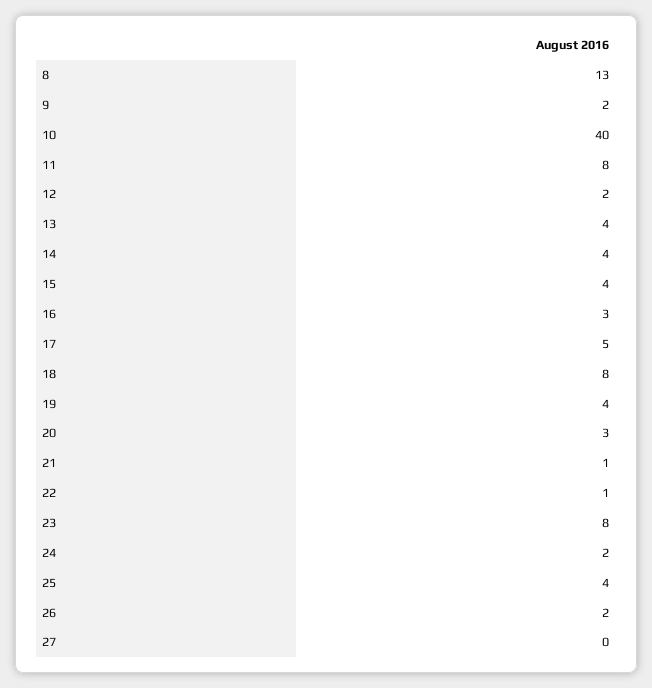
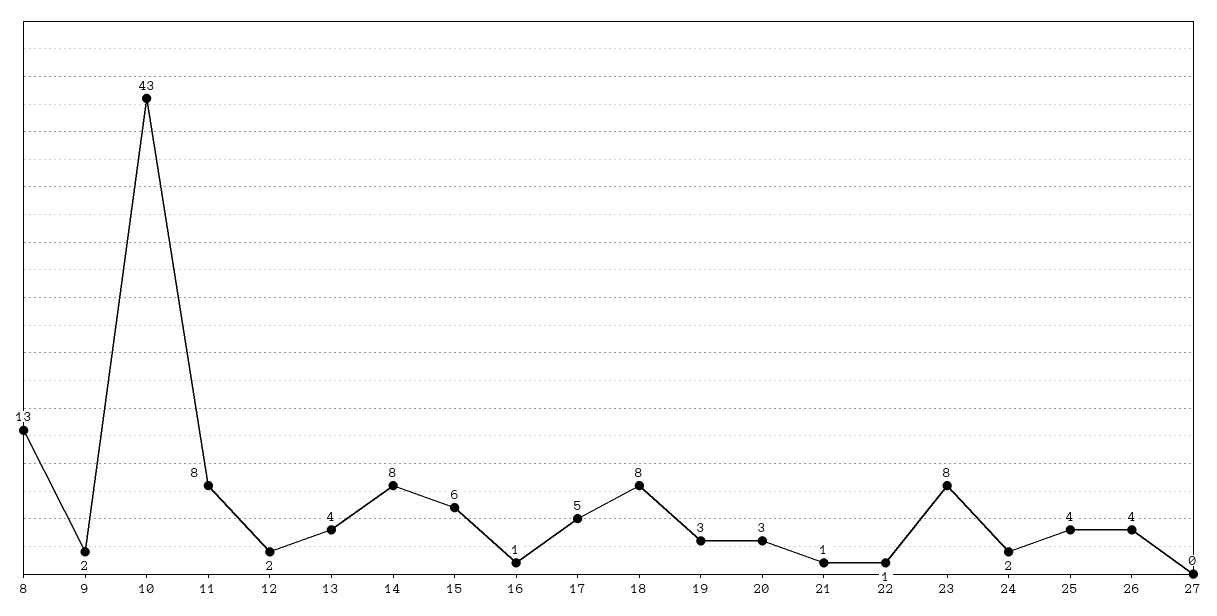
  {
    "8": 13,
    "9": 2,
-   "10": 40,
+   "10": 43,
    "11": 8,
    "12": 2,
    "13": 4,
-   "14": 4,
+   "14": 8,
-   "15": 4,
+   "15": 6,
-   "16": 3,
+   "16": 1,
    "17": 5,
    "18": 8,
-   "19": 4,
+   "19": 3,
    "20": 3,
    "21": 1,
    "22": 1,
    "23": 8,
    "24": 2,
    "25": 4,
-   "26": 2,
+   "26": 4,
    "27": 0
  }

